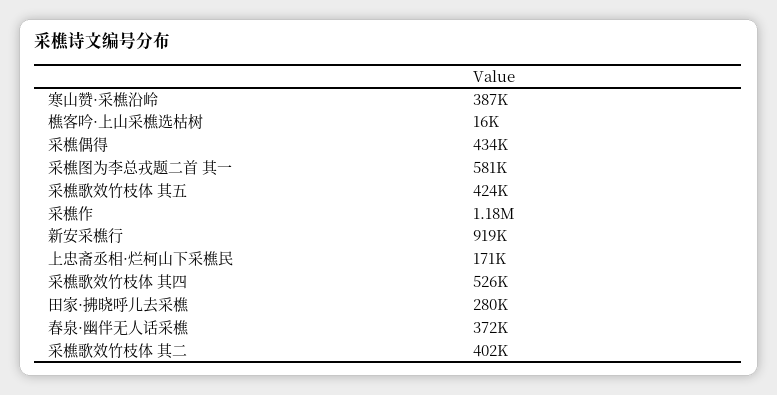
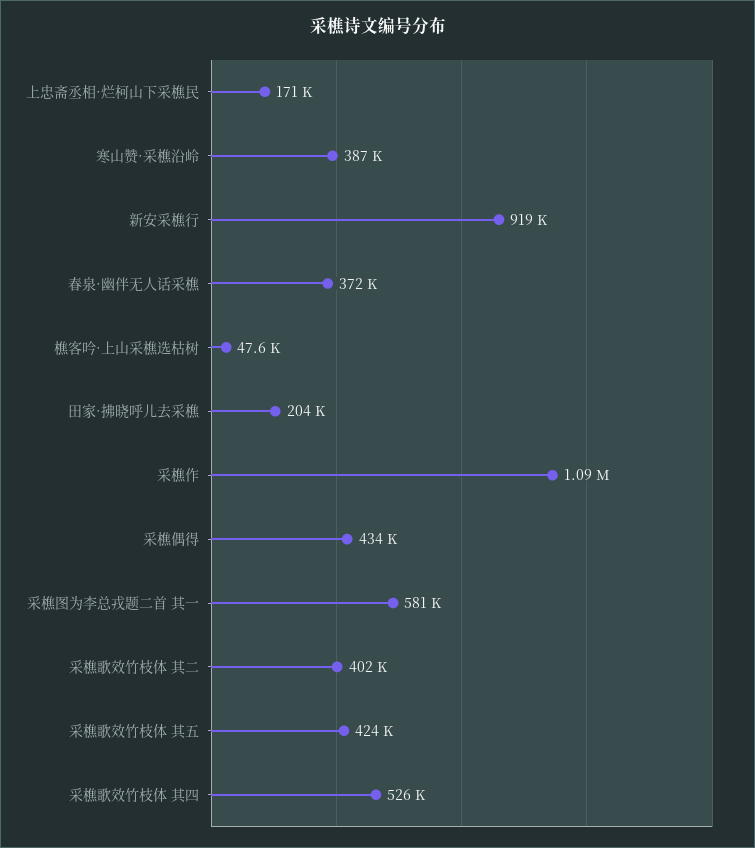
  {
    "寒山赞·采樵沿岭": 387000,
-   "樵客吟·上山采樵选枯树": 16000,
+   "樵客吟·上山采樵选枯树": 47600,
    "采樵偶得": 434000,
    "采樵图为李总戎题二首 其一": 581000,
    "采樵歌效竹枝体 其五": 424000,
-   "采樵作": 1180000,
+   "采樵作": 1090000,
    "新安采樵行": 919000,
    "上忠斋丞相·烂柯山下采樵民": 171000,
    "采樵歌效竹枝体 其四": 526000,
-   "田家·拂晓呼儿去采樵": 280000,
+   "田家·拂晓呼儿去采樵": 204000,
    "春泉·幽伴无人话采樵": 372000,
    "采樵歌效竹枝体 其二": 402000
  }

